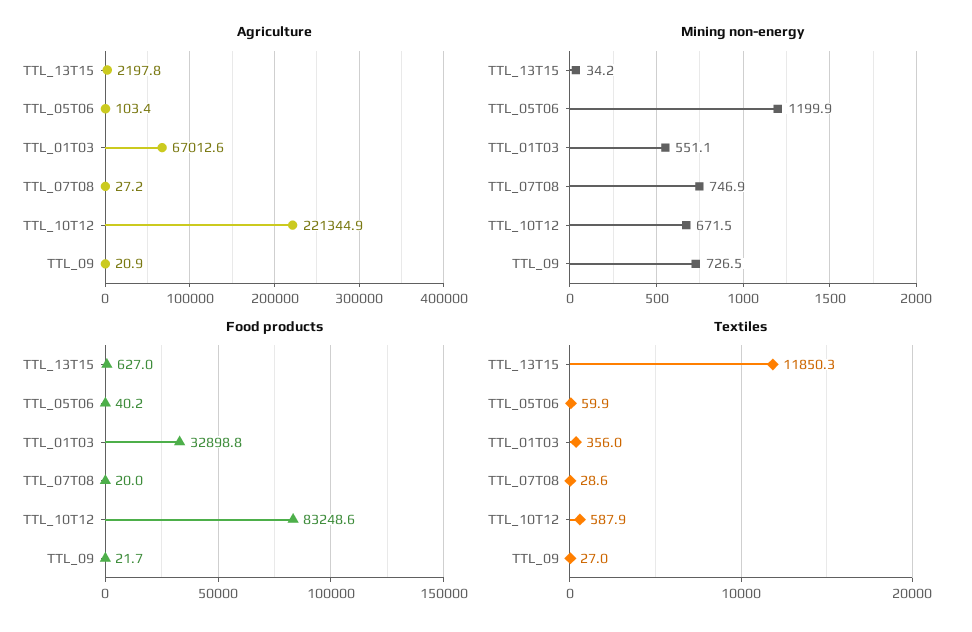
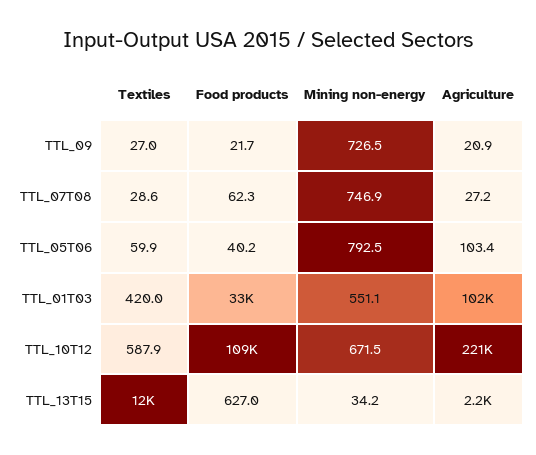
  {
    "Agriculture": {
      "TTL_13T15": 2197.8,
      "TTL_05T06": 103.4,
-     "TTL_01T03": 67012.6,
+     "TTL_01T03": 102000,
      "TTL_07T08": 27.2,
      "TTL_10T12": 221344.9,
      "TTL_09": 20.9
    },
    "Mining non-energy": {
      "TTL_13T15": 34.2,
-     "TTL_05T06": 1199.9,
+     "TTL_05T06": 792.5,
      "TTL_01T03": 551.1,
      "TTL_07T08": 746.9,
      "TTL_10T12": 671.5,
      "TTL_09": 726.5
    },
    "Food products": {
      "TTL_13T15": 627,
      "TTL_05T06": 40.2,
      "TTL_01T03": 32898.8,
-     "TTL_07T08": 20,
+     "TTL_07T08": 62.3,
-     "TTL_10T12": 83248.6,
+     "TTL_10T12": 109000,
      "TTL_09": 21.7
    },
    "Textiles": {
      "TTL_13T15": 11850.3,
      "TTL_05T06": 59.9,
-     "TTL_01T03": 356,
+     "TTL_01T03": 420,
      "TTL_07T08": 28.6,
      "TTL_10T12": 587.9,
      "TTL_09": 27
    }
  }

